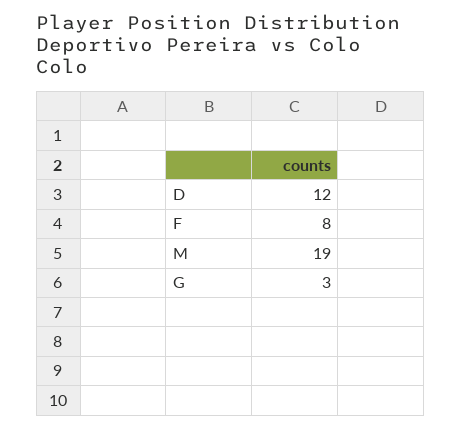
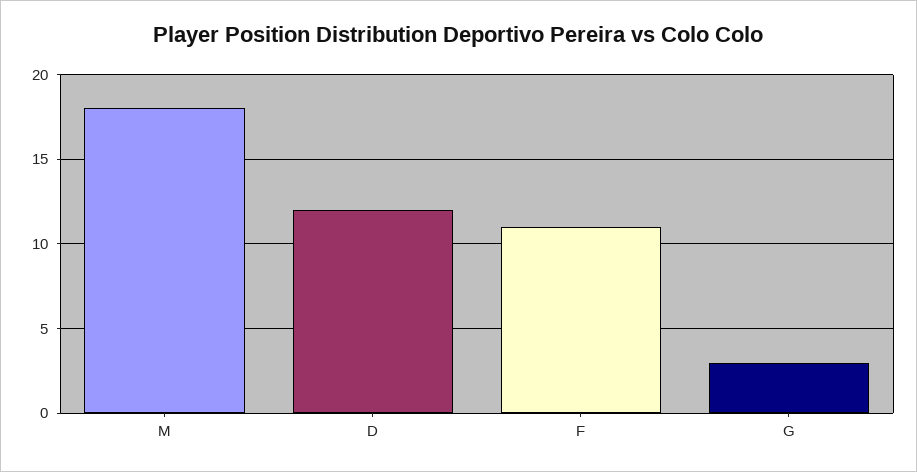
  {
    "D": 12,
-   "F": 8,
+   "F": 11,
-   "M": 19,
+   "M": 18,
    "G": 3
  }

